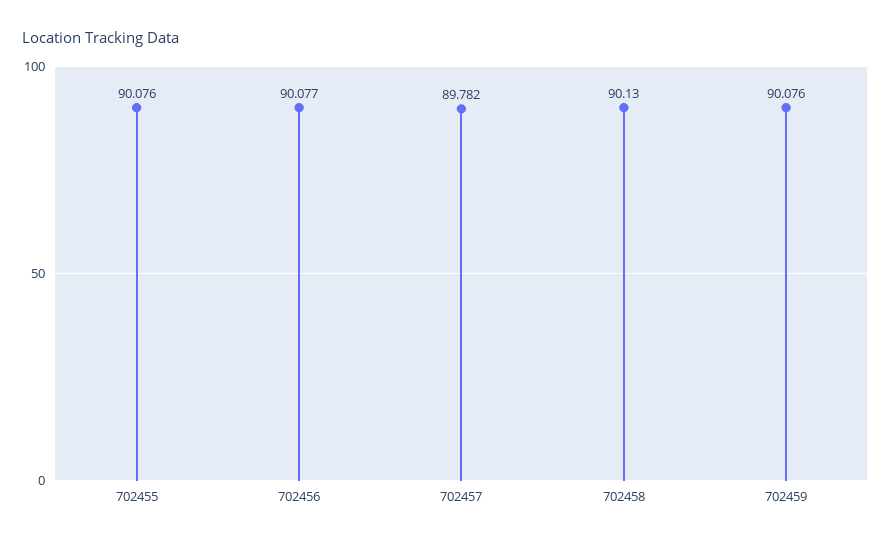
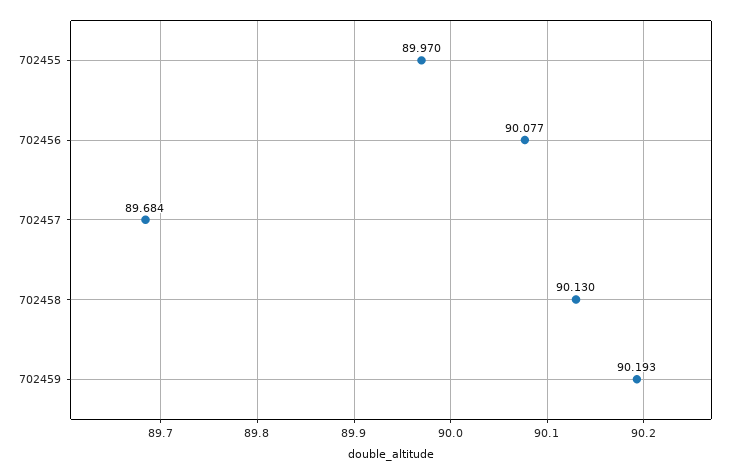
  {
-   "702455": 90.076,
+   "702455": 89.97,
    "702456": 90.077,
-   "702457": 89.782,
+   "702457": 89.684,
    "702458": 90.13,
-   "702459": 90.076
+   "702459": 90.193
  }

